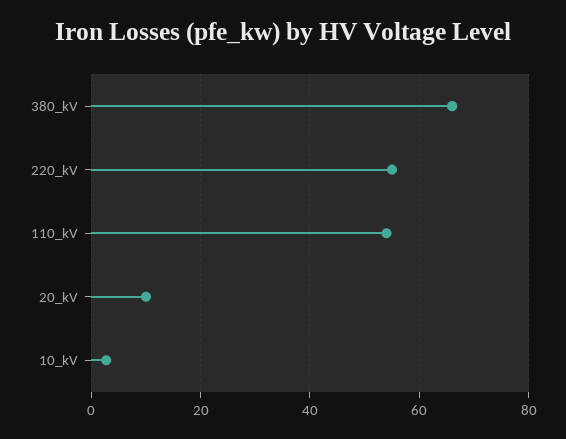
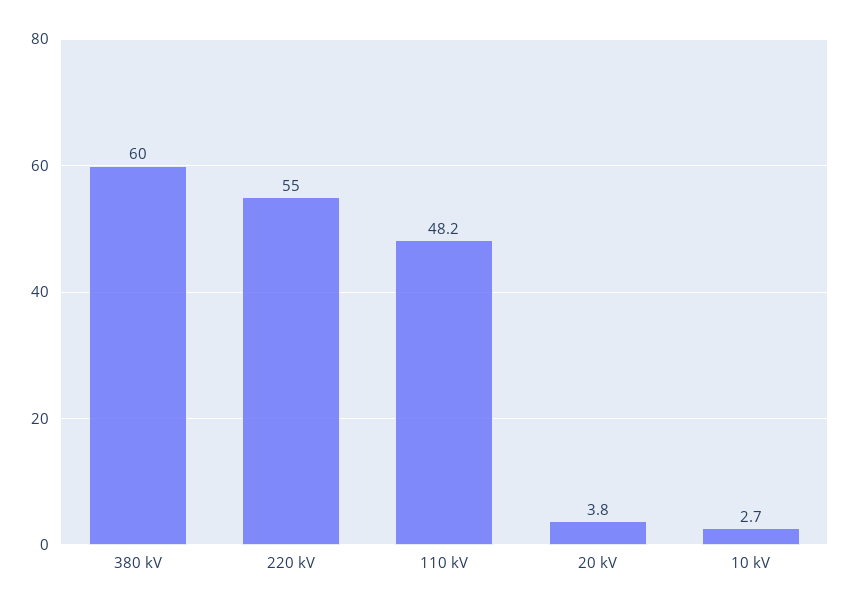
  {
-   "380_kV": 66,
+   "380_kV": 60,
    "220_kV": 55,
-   "110_kV": 54,
+   "110_kV": 48.2,
-   "20_kV": 10,
+   "20_kV": 3.8,
    "10_kV": 2.7
  }

